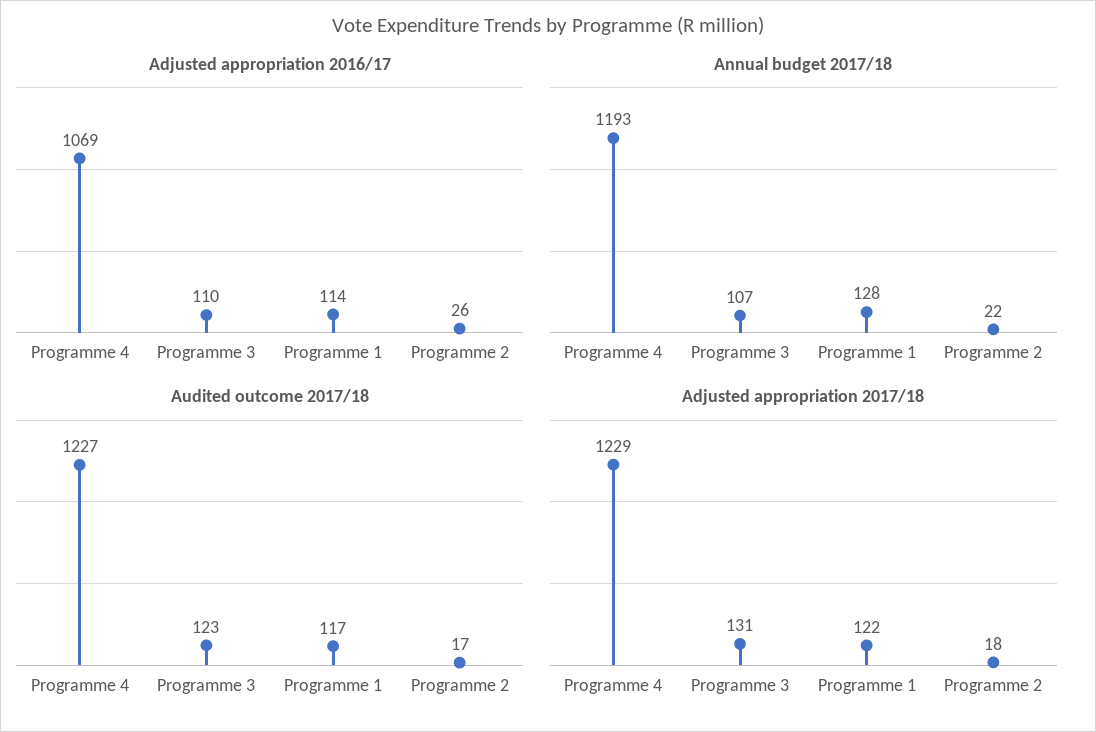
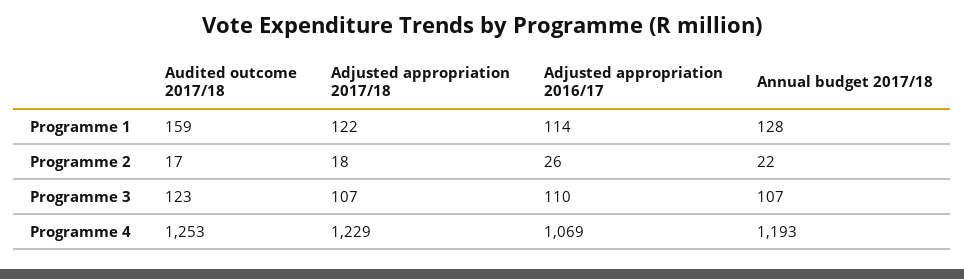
  {
    "Adjusted appropriation 2016/17": {
      "Programme 4": 1069,
      "Programme 3": 110,
      "Programme 1": 114,
      "Programme 2": 26
    },
    "Annual budget 2017/18": {
      "Programme 4": 1193,
      "Programme 3": 107,
      "Programme 1": 128,
      "Programme 2": 22
    },
    "Audited outcome 2017/18": {
-     "Programme 4": 1227,
+     "Programme 4": 1253,
      "Programme 3": 123,
-     "Programme 1": 117,
+     "Programme 1": 159,
      "Programme 2": 17
    },
    "Adjusted appropriation 2017/18": {
      "Programme 4": 1229,
-     "Programme 3": 131,
+     "Programme 3": 107,
      "Programme 1": 122,
      "Programme 2": 18
    }
  }

